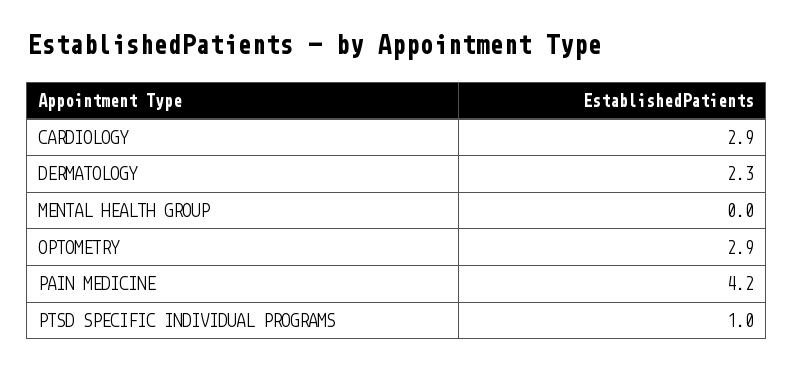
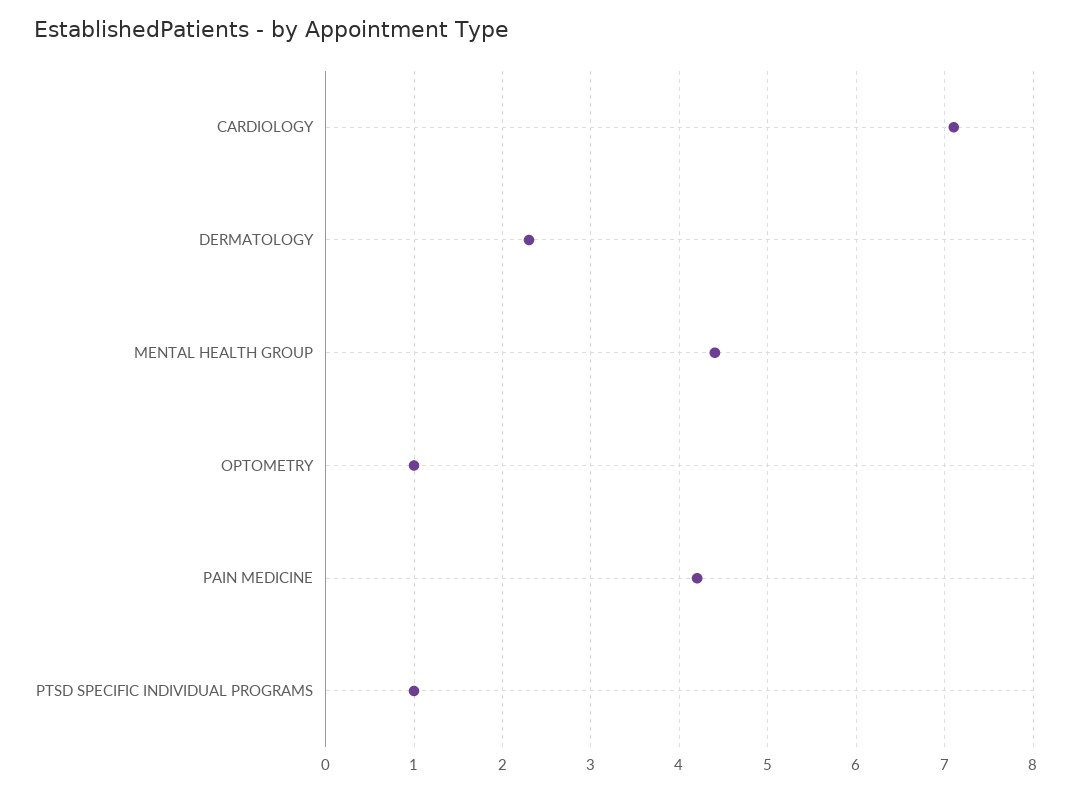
  {
-   "CARDIOLOGY": 2.9,
+   "CARDIOLOGY": 7.1,
    "DERMATOLOGY": 2.3,
-   "MENTAL HEALTH GROUP": 0,
+   "MENTAL HEALTH GROUP": 4.4,
-   "OPTOMETRY": 2.9,
+   "OPTOMETRY": 1,
    "PAIN MEDICINE": 4.2,
    "PTSD SPECIFIC INDIVIDUAL PROGRAMS": 1
  }

